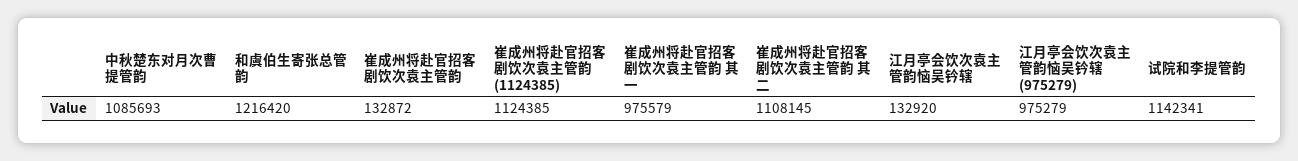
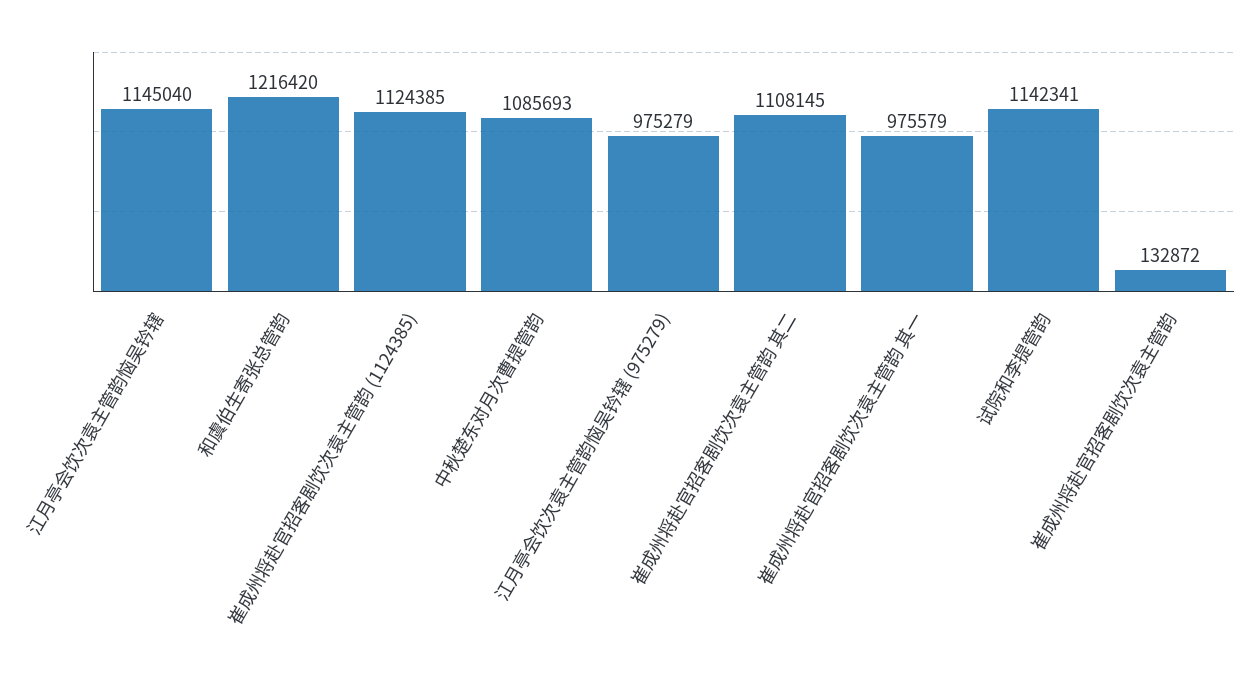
  {
    "中秋楚东对月次曹提管韵": 1085693,
    "和虞伯生寄张总管韵": 1216420,
    "崔成州将赴官招客剧饮次袁主管韵": 132872,
    "崔成州将赴官招客剧饮次袁主管韵 (1124385)": 1124385,
    "崔成州将赴官招客剧饮次袁主管韵 其一": 975579,
    "崔成州将赴官招客剧饮次袁主管韵 其二": 1108145,
-   "江月亭会饮次袁主管韵恼吴钤辖": 132920,
+   "江月亭会饮次袁主管韵恼吴钤辖": 1145040,
    "江月亭会饮次袁主管韵恼吴钤辖 (975279)": 975279,
    "试院和李提管韵": 1142341
  }

